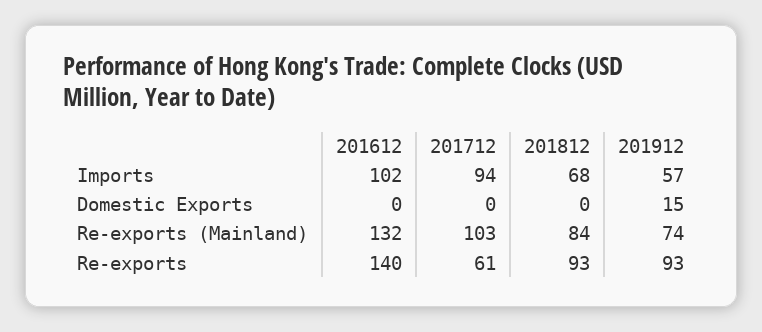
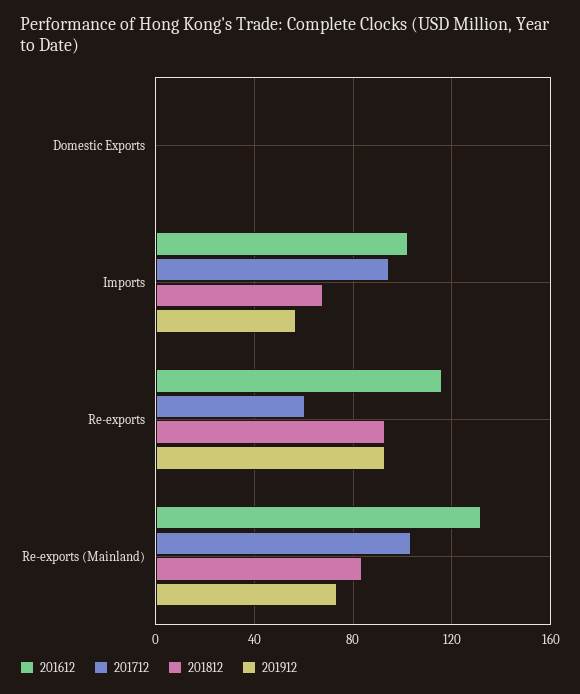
  {
    "201612": {
      "Imports": 102,
      "Domestic Exports": 0,
      "Re-exports (Mainland)": 132,
-     "Re-exports": 140
+     "Re-exports": 115
    },
    "201712": {
      "Imports": 94,
      "Domestic Exports": 0,
      "Re-exports (Mainland)": 103,
      "Re-exports": 61
    },
    "201812": {
      "Imports": 68,
      "Domestic Exports": 0,
      "Re-exports (Mainland)": 84,
      "Re-exports": 93
    },
    "201912": {
      "Imports": 57,
-     "Domestic Exports": 15,
+     "Domestic Exports": 0,
      "Re-exports (Mainland)": 74,
      "Re-exports": 93
    }
  }

